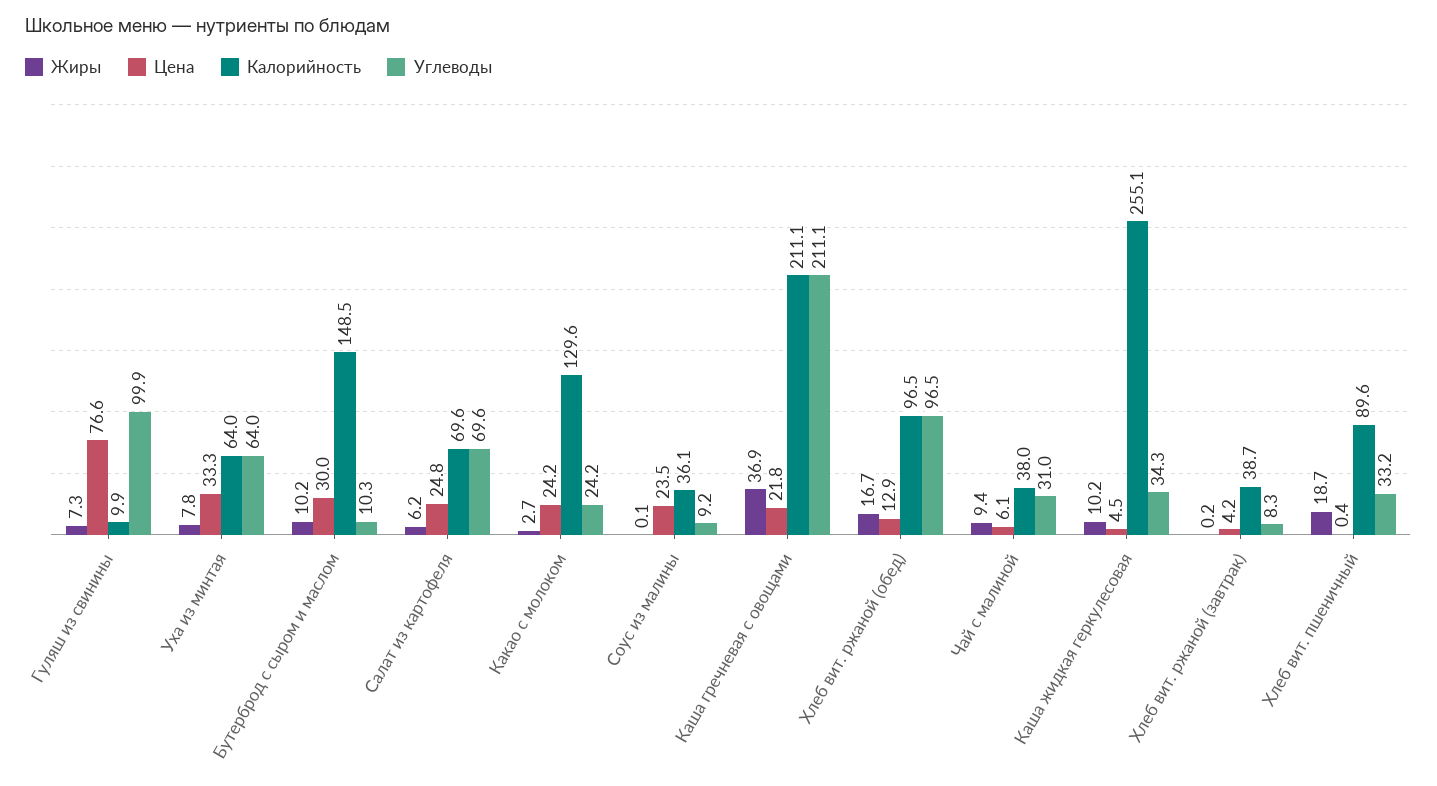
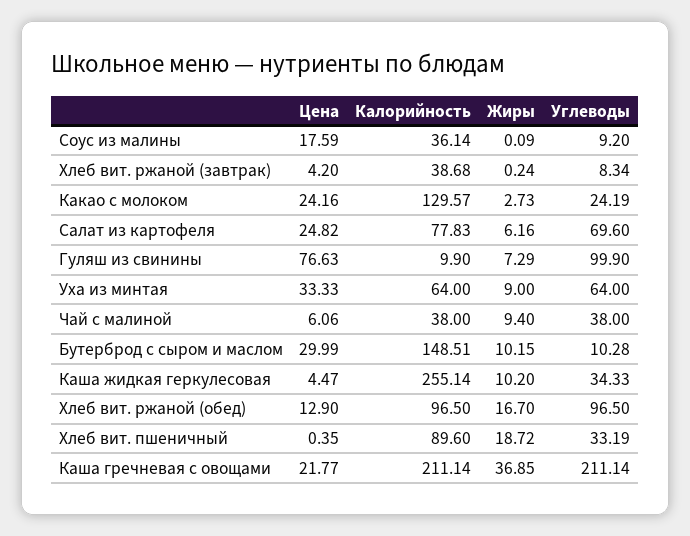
  {
    "Жиры": {
      "Гуляш из свинины": 7.29,
-     "Уха из минтая": 7.8,
+     "Уха из минтая": 9,
      "Бутерброд с сыром и маслом": 10.15,
      "Салат из картофеля": 6.16,
      "Какао с молоком": 2.73,
      "Соус из малины": 0.09,
      "Каша гречневая с овощами": 36.85,
      "Хлеб вит. ржаной (обед)": 16.7,
      "Чай с малиной": 9.4,
      "Каша жидкая геркулесовая": 10.2,
      "Хлеб вит. ржаной (завтрак)": 0.24,
      "Хлеб вит. пшеничный": 18.72
    },
    "Цена": {
      "Гуляш из свинины": 76.63,
      "Уха из минтая": 33.33,
      "Бутерброд с сыром и маслом": 29.99,
      "Салат из картофеля": 24.82,
      "Какао с молоком": 24.16,
-     "Соус из малины": 23.5,
+     "Соус из малины": 17.59,
      "Каша гречневая с овощами": 21.77,
      "Хлеб вит. ржаной (обед)": 12.9,
      "Чай с малиной": 6.06,
      "Каша жидкая геркулесовая": 4.47,
      "Хлеб вит. ржаной (завтрак)": 4.2,
      "Хлеб вит. пшеничный": 0.35
    },
    "Калорийность": {
      "Гуляш из свинины": 9.9,
      "Уха из минтая": 64,
      "Бутерброд с сыром и маслом": 148.51,
-     "Салат из картофеля": 69.6,
+     "Салат из картофеля": 77.83,
      "Какао с молоком": 129.57,
      "Соус из малины": 36.14,
      "Каша гречневая с овощами": 211.14,
      "Хлеб вит. ржаной (обед)": 96.5,
      "Чай с малиной": 38,
      "Каша жидкая геркулесовая": 255.14,
      "Хлеб вит. ржаной (завтрак)": 38.68,
      "Хлеб вит. пшеничный": 89.6
    },
    "Углеводы": {
      "Гуляш из свинины": 99.9,
      "Уха из минтая": 64,
      "Бутерброд с сыром и маслом": 10.28,
      "Салат из картофеля": 69.6,
      "Какао с молоком": 24.19,
      "Соус из малины": 9.2,
      "Каша гречневая с овощами": 211.14,
      "Хлеб вит. ржаной (обед)": 96.5,
-     "Чай с малиной": 31,
+     "Чай с малиной": 38,
      "Каша жидкая геркулесовая": 34.33,
      "Хлеб вит. ржаной (завтрак)": 8.34,
      "Хлеб вит. пшеничный": 33.19
    }
  }

